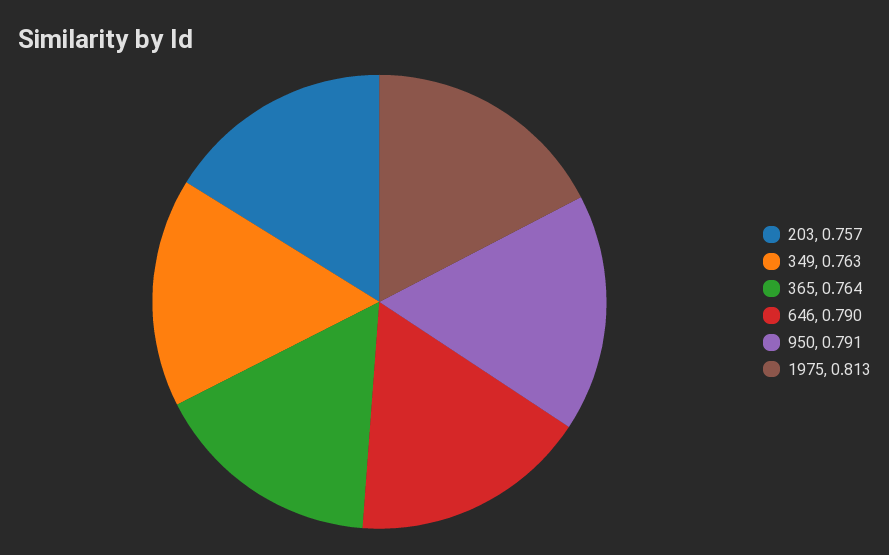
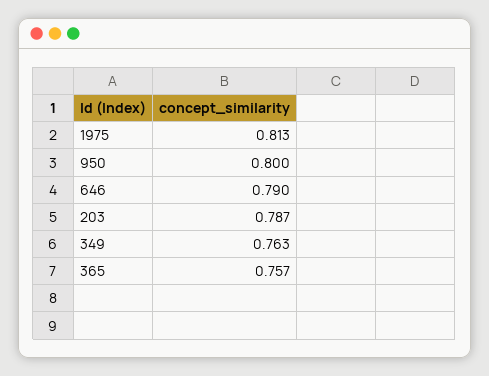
  {
-   "203": 0.757,
+   "203": 0.787,
    "349": 0.763,
-   "365": 0.764,
+   "365": 0.757,
    "646": 0.79,
-   "950": 0.791,
+   "950": 0.8,
    "1975": 0.813
  }

